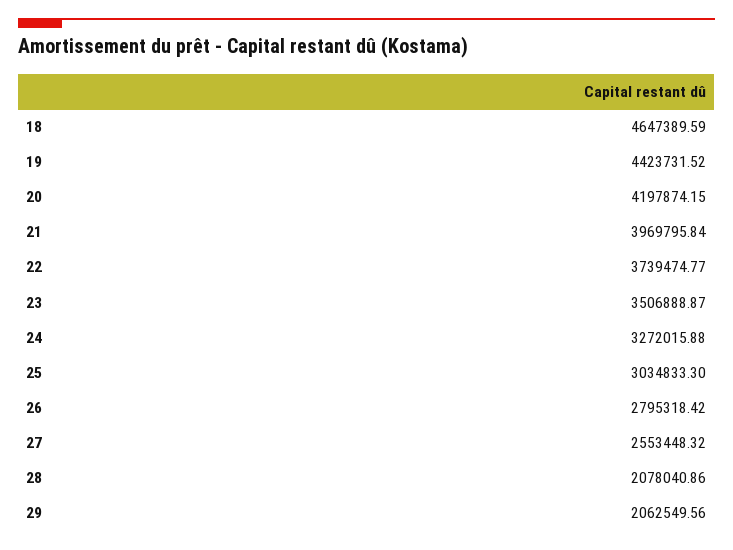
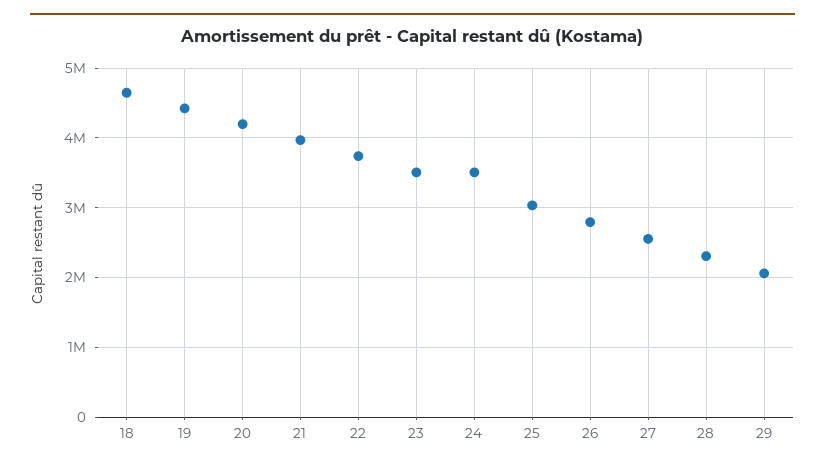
  {
    "18": 4647389.59,
    "19": 4423731.52,
    "20": 4197874.15,
    "21": 3969795.84,
    "22": 3739474.77,
    "23": 3506888.87,
-   "24": 3272015.88,
+   "24": 3500000,
    "25": 3034833.3,
    "26": 2795318.42,
    "27": 2553448.32,
-   "28": 2078040.86,
+   "28": 2300000,
    "29": 2062549.56
  }

